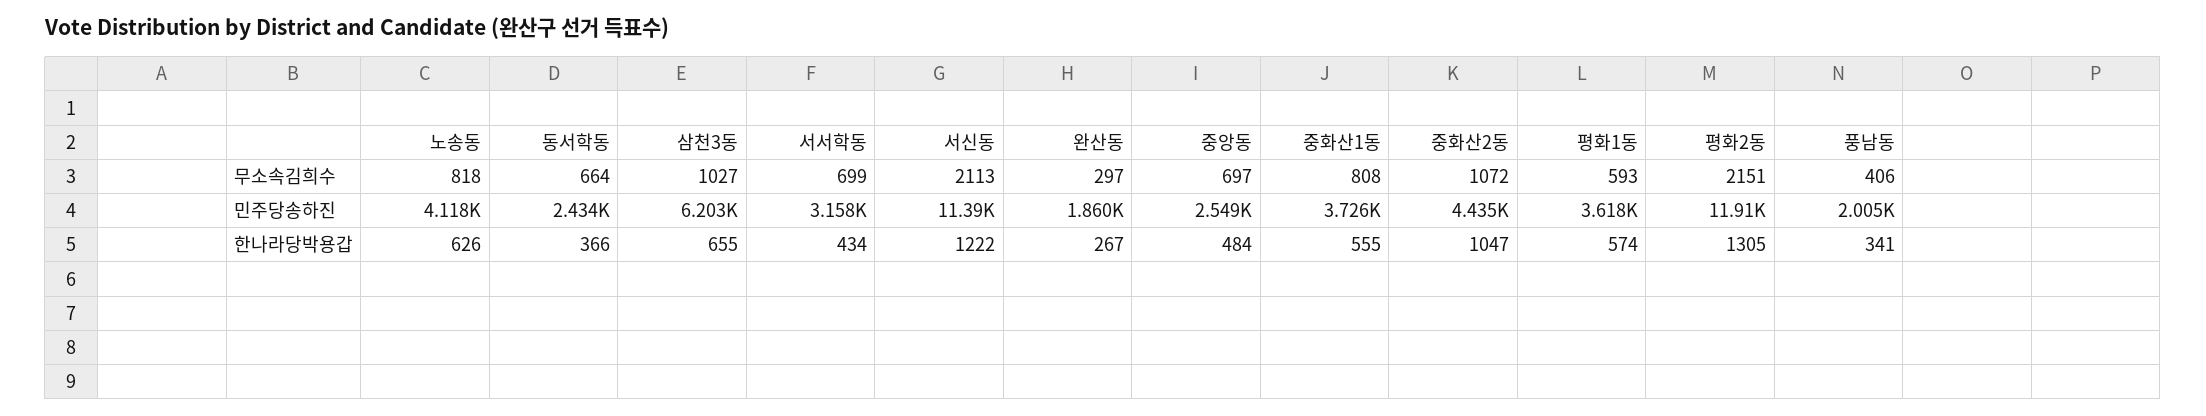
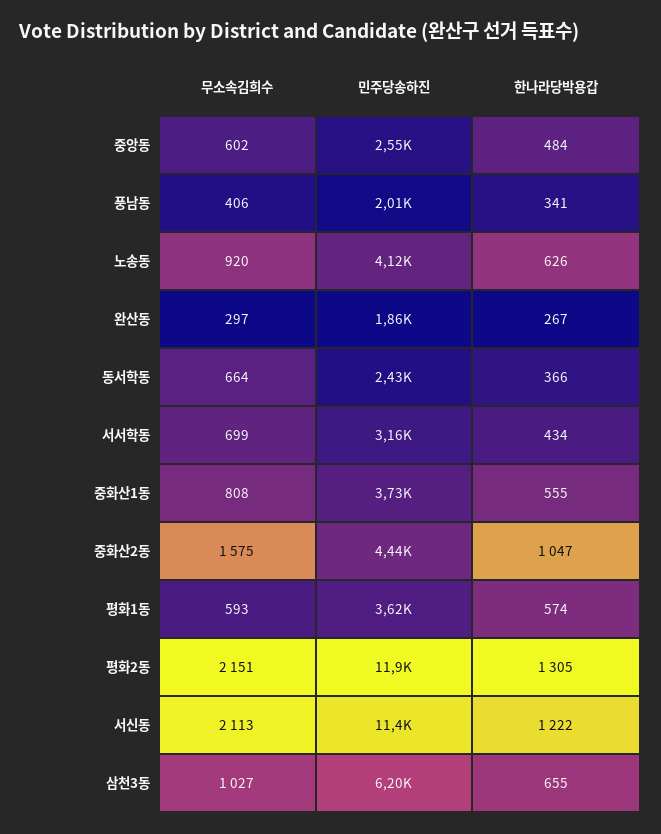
  {
    "노송동": {
-     "무소속김희수": 818,
+     "무소속김희수": 920,
      "민주당송하진": 4118,
      "한나라당박용갑": 626
    },
    "동서학동": {
      "무소속김희수": 664,
      "민주당송하진": 2434,
      "한나라당박용갑": 366
    },
    "삼천3동": {
      "무소속김희수": 1027,
      "민주당송하진": 6203,
      "한나라당박용갑": 655
    },
    "서서학동": {
      "무소속김희수": 699,
      "민주당송하진": 3158,
      "한나라당박용갑": 434
    },
    "서신동": {
      "무소속김희수": 2113,
      "민주당송하진": 11390,
      "한나라당박용갑": 1222
    },
    "완산동": {
      "무소속김희수": 297,
      "민주당송하진": 1860,
      "한나라당박용갑": 267
    },
    "중앙동": {
-     "무소속김희수": 697,
+     "무소속김희수": 602,
      "민주당송하진": 2549,
      "한나라당박용갑": 484
    },
    "중화산1동": {
      "무소속김희수": 808,
      "민주당송하진": 3726,
      "한나라당박용갑": 555
    },
    "중화산2동": {
-     "무소속김희수": 1072,
+     "무소속김희수": 1575,
      "민주당송하진": 4435,
      "한나라당박용갑": 1047
    },
    "평화1동": {
      "무소속김희수": 593,
      "민주당송하진": 3618,
      "한나라당박용갑": 574
    },
    "평화2동": {
      "무소속김희수": 2151,
      "민주당송하진": 11910,
      "한나라당박용갑": 1305
    },
    "풍남동": {
      "무소속김희수": 406,
      "민주당송하진": 2005,
      "한나라당박용갑": 341
    }
  }

